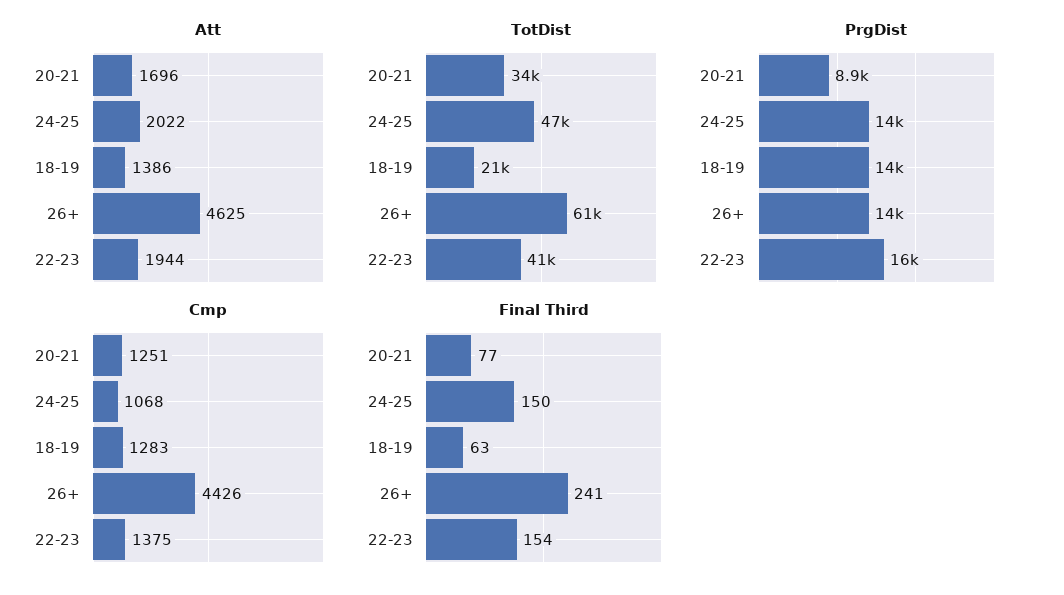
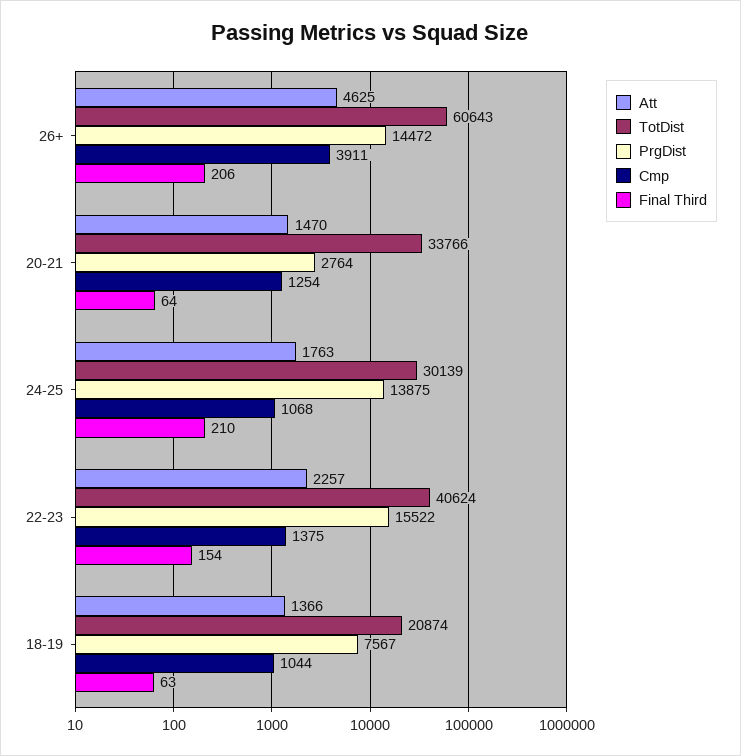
  {
    "Att": {
-     "20-21": 1696,
+     "20-21": 1470,
-     "24-25": 2022,
+     "24-25": 1763,
-     "18-19": 1386,
+     "18-19": 1366,
      "26+": 4625,
-     "22-23": 1944
+     "22-23": 2257
    },
    "TotDist": {
      "20-21": 33766,
-     "24-25": 47000,
+     "24-25": 30139,
      "18-19": 20874,
      "26+": 60643,
      "22-23": 40624
    },
    "PrgDist": {
-     "20-21": 8900,
+     "20-21": 2764,
      "24-25": 13875,
-     "18-19": 14000,
+     "18-19": 7567,
      "26+": 14472,
      "22-23": 15522
    },
    "Cmp": {
-     "20-21": 1251,
+     "20-21": 1254,
      "24-25": 1068,
-     "18-19": 1283,
+     "18-19": 1044,
-     "26+": 4426,
+     "26+": 3911,
      "22-23": 1375
    },
    "Final Third": {
-     "20-21": 77,
+     "20-21": 64,
-     "24-25": 150,
+     "24-25": 210,
      "18-19": 63,
-     "26+": 241,
+     "26+": 206,
      "22-23": 154
    }
  }

